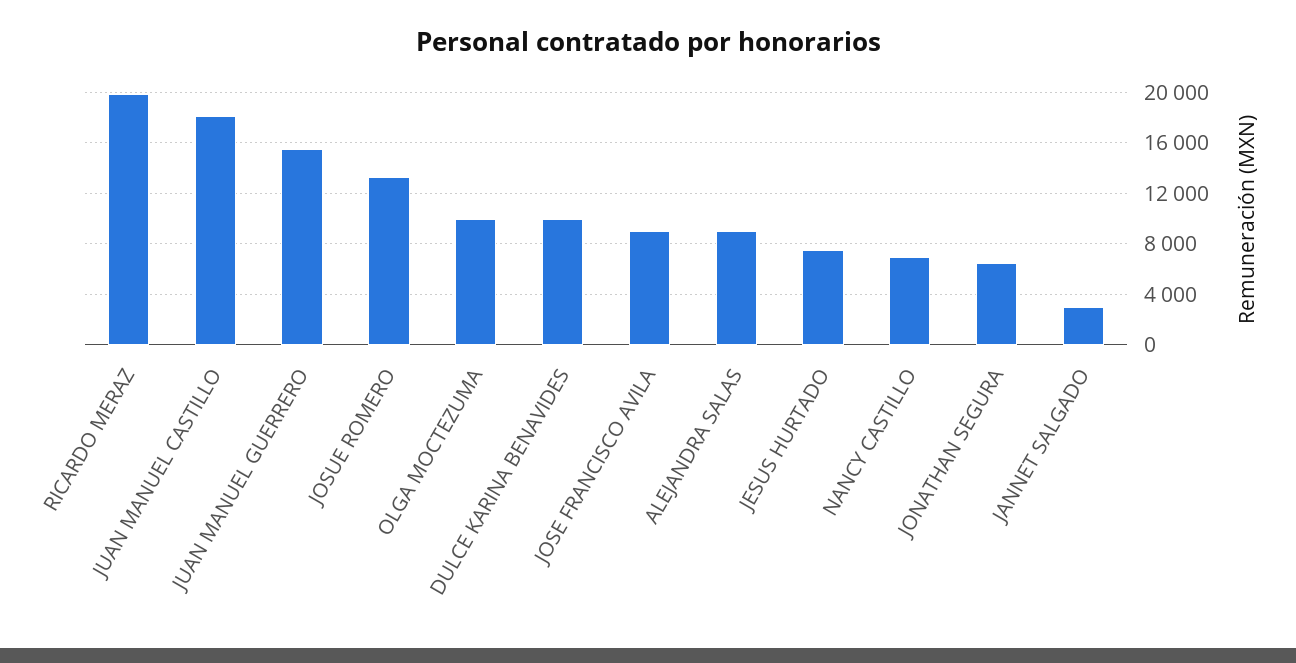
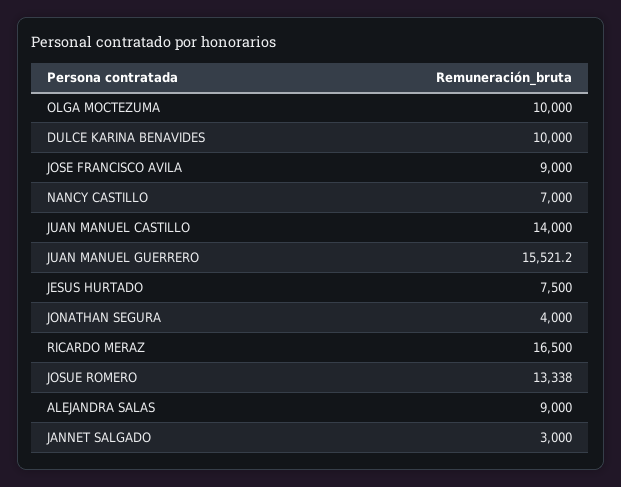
  {
-   "RICARDO MERAZ": 20000,
+   "RICARDO MERAZ": 16500,
-   "JUAN MANUEL CASTILLO": 18000,
+   "JUAN MANUEL CASTILLO": 14000,
    "JUAN MANUEL GUERRERO": 15521.2,
    "JOSUE ROMERO": 13338,
    "OLGA MOCTEZUMA": 10000,
    "DULCE KARINA BENAVIDES": 10000,
    "JOSE FRANCISCO AVILA": 9000,
    "ALEJANDRA SALAS": 9000,
    "JESUS HURTADO": 7500,
    "NANCY CASTILLO": 7000,
-   "JONATHAN SEGURA": 6500,
+   "JONATHAN SEGURA": 4000,
    "JANNET SALGADO": 3000
  }

